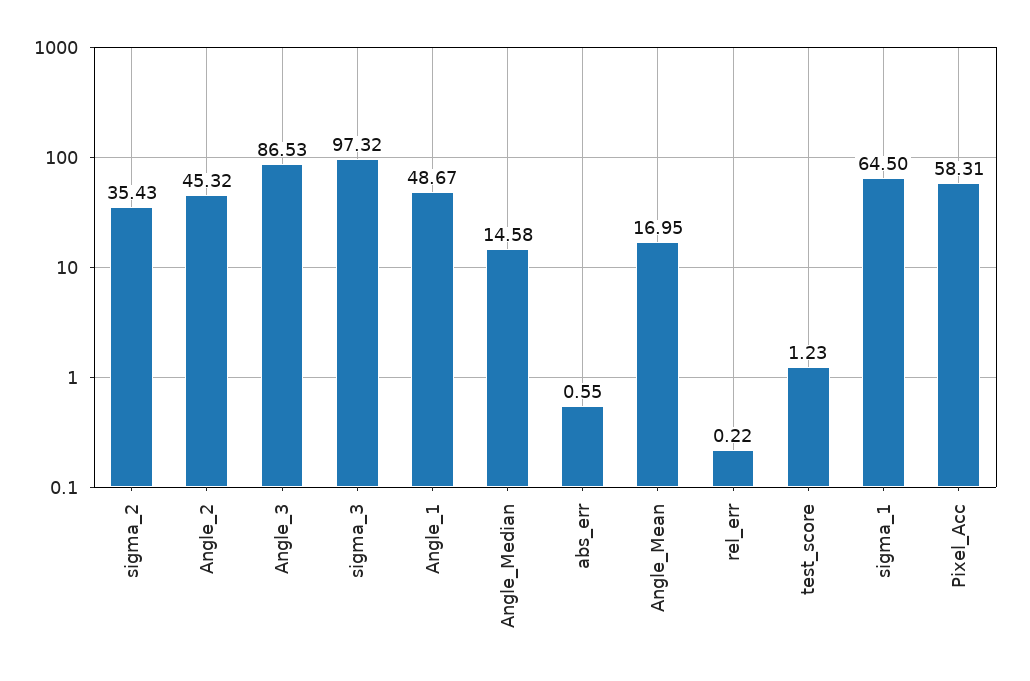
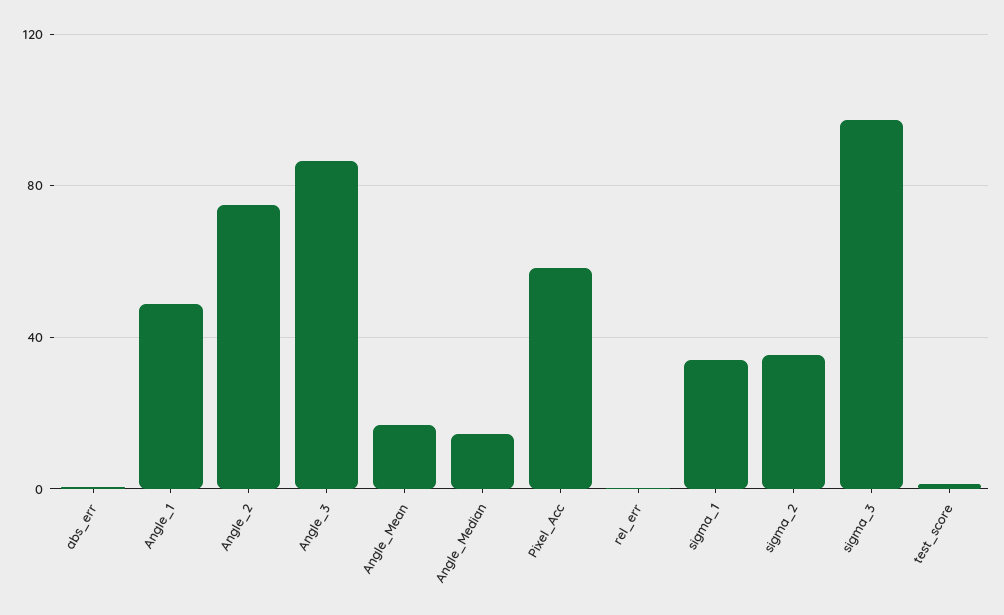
  {
    "sigma_2": 35.43,
-   "Angle_2": 45.32,
+   "Angle_2": 75,
    "Angle_3": 86.53,
    "sigma_3": 97.32,
    "Angle_1": 48.67,
    "Angle_Median": 14.58,
    "abs_err": 0.55,
    "Angle_Mean": 16.95,
    "rel_err": 0.22,
    "test_score": 1.23,
-   "sigma_1": 64.5,
+   "sigma_1": 35,
    "Pixel_Acc": 58.31
  }

